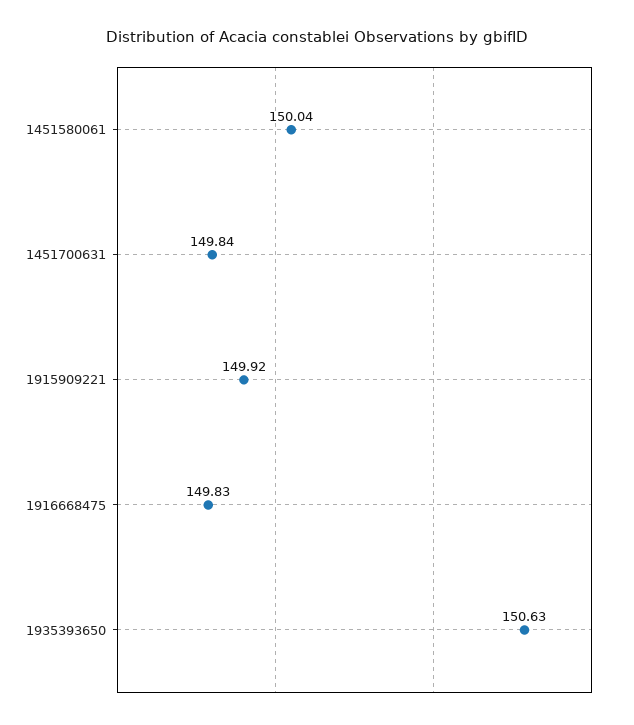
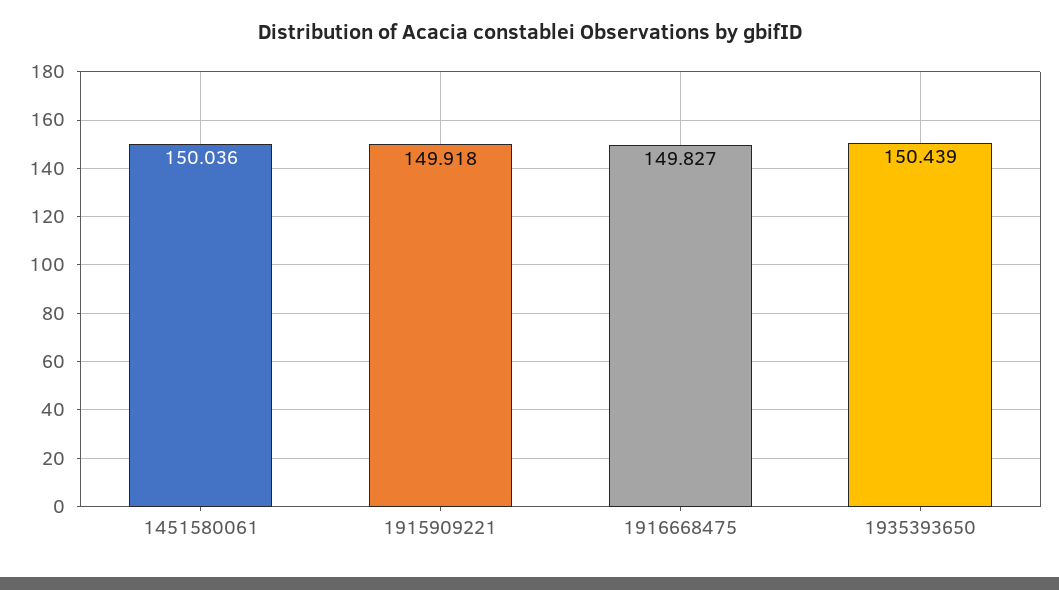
  {
    "1451580061": 150.036,
-   "1451700631": 149.84,
    "1915909221": 149.918,
    "1916668475": 149.827,
-   "1935393650": 150.63
+   "1935393650": 150.439
  }

